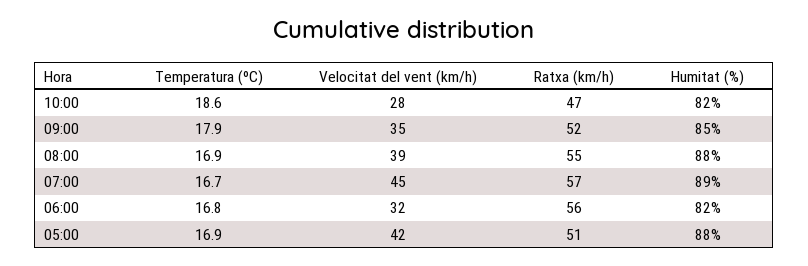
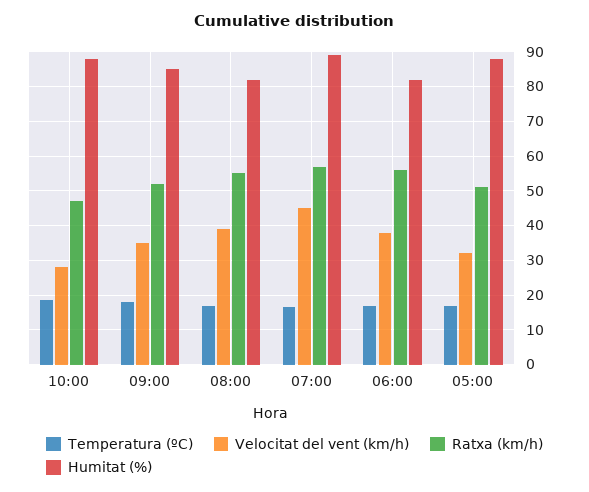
  {
    "Temperatura (ºC)": {
      "10:00": 18.6,
      "09:00": 17.9,
      "08:00": 16.9,
      "07:00": 16.7,
      "06:00": 16.8,
      "05:00": 16.9
    },
    "Velocitat del vent (km/h)": {
      "10:00": 28,
      "09:00": 35,
      "08:00": 39,
      "07:00": 45,
-     "06:00": 32,
+     "06:00": 38,
-     "05:00": 42
+     "05:00": 32
    },
    "Ratxa (km/h)": {
      "10:00": 47,
      "09:00": 52,
      "08:00": 55,
      "07:00": 57,
      "06:00": 56,
      "05:00": 51
    },
    "Humitat (%)": {
-     "10:00": 82,
+     "10:00": 88,
      "09:00": 85,
-     "08:00": 88,
+     "08:00": 82,
      "07:00": 89,
      "06:00": 82,
      "05:00": 88
    }
  }

